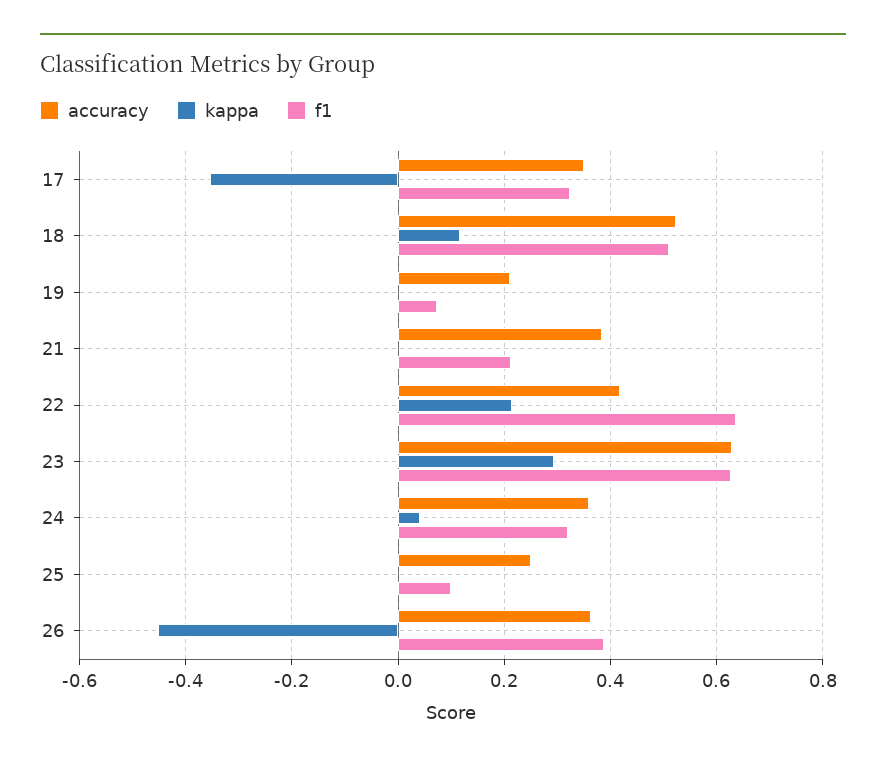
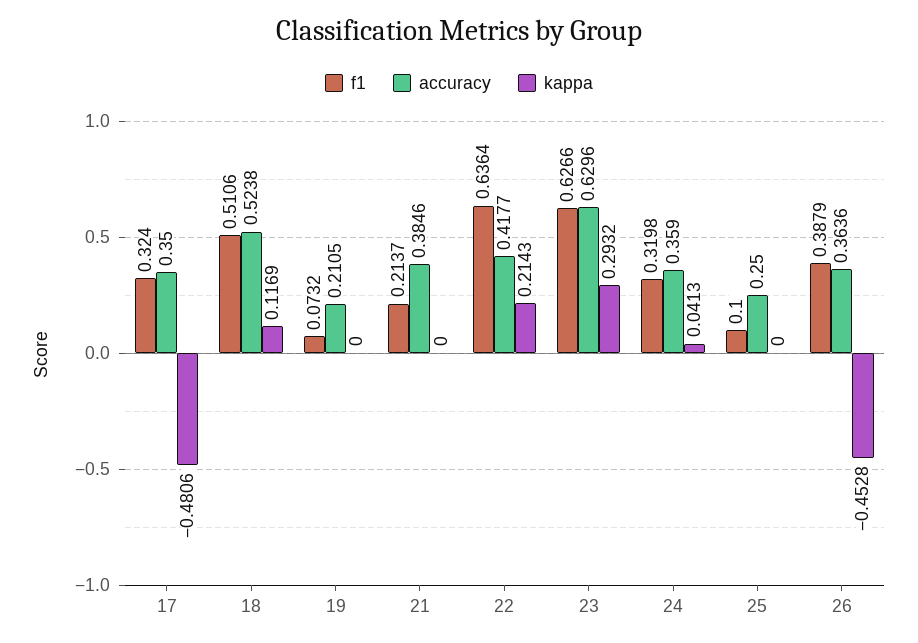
  {
    "accuracy": {
      "17": 0.35,
      "18": 0.5238,
      "19": 0.2105,
      "21": 0.3846,
      "22": 0.4177,
      "23": 0.6296,
      "24": 0.359,
      "25": 0.25,
      "26": 0.3636
    },
    "kappa": {
-     "17": -0.36,
+     "17": -0.4806,
      "18": 0.1169,
      "19": 0,
      "21": 0,
      "22": 0.2143,
      "23": 0.2932,
      "24": 0.0413,
      "25": 0,
      "26": -0.4528
    },
    "f1": {
      "17": 0.324,
      "18": 0.5106,
      "19": 0.0732,
      "21": 0.2137,
      "22": 0.6364,
      "23": 0.6266,
      "24": 0.3198,
      "25": 0.1,
      "26": 0.3879
    }
  }

